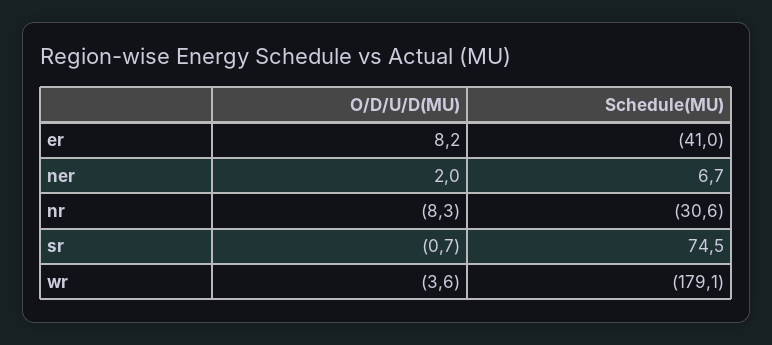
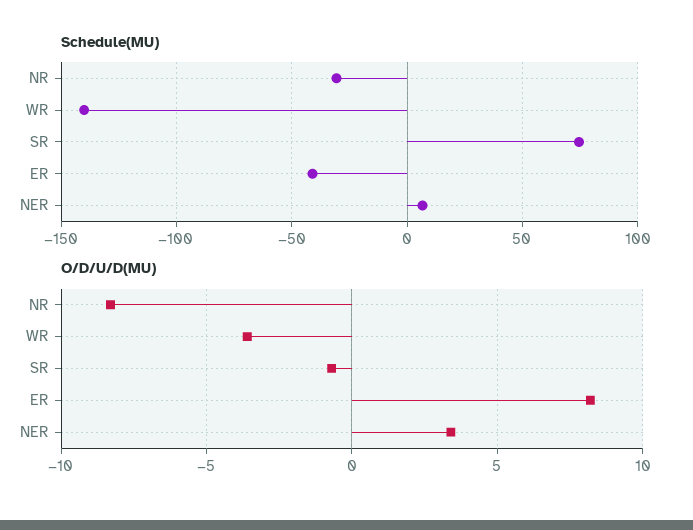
  {
    "O/D/U/D(MU)": {
      "er": 8.2,
-     "ner": 2,
+     "ner": 3.5,
      "nr": -8.3,
      "sr": -0.7,
      "wr": -3.6
    },
    "Schedule(MU)": {
      "er": -41,
      "ner": 6.7,
      "nr": -30.6,
      "sr": 74.5,
-     "wr": -179.1
+     "wr": -140
    }
  }

